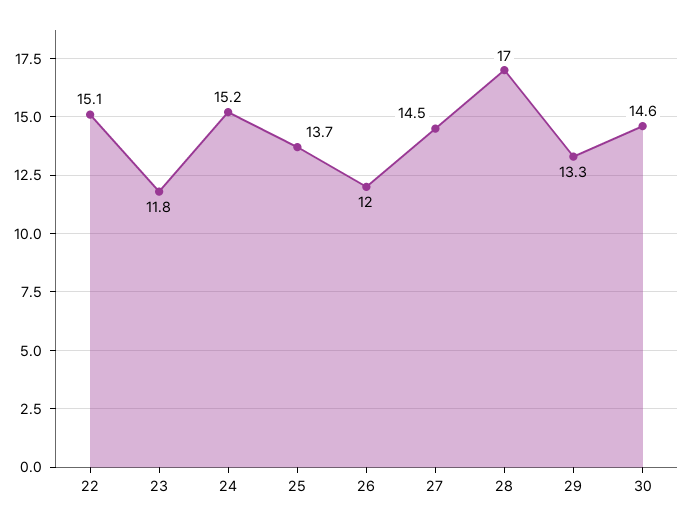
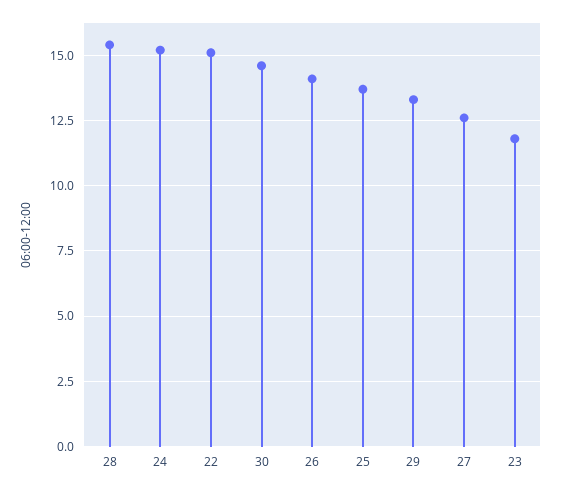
  {
    "22": 15.1,
    "23": 11.8,
    "24": 15.2,
    "25": 13.7,
-   "26": 12,
+   "26": 14,
-   "27": 14.5,
+   "27": 12.5,
-   "28": 17,
+   "28": 15.5,
    "29": 13.3,
    "30": 14.6
  }

